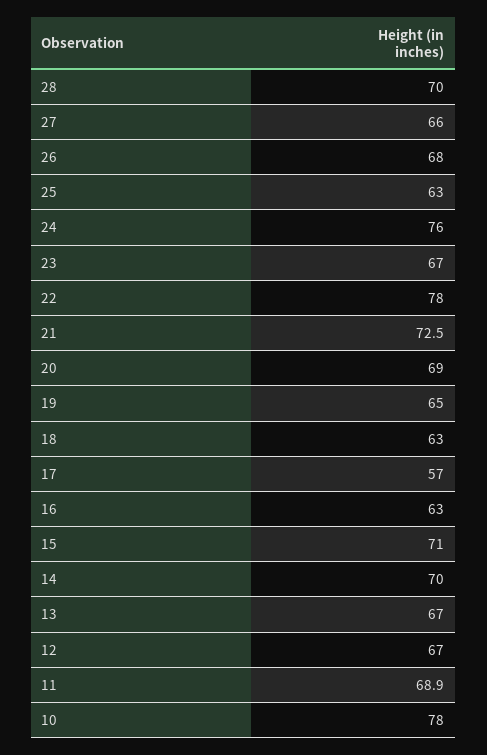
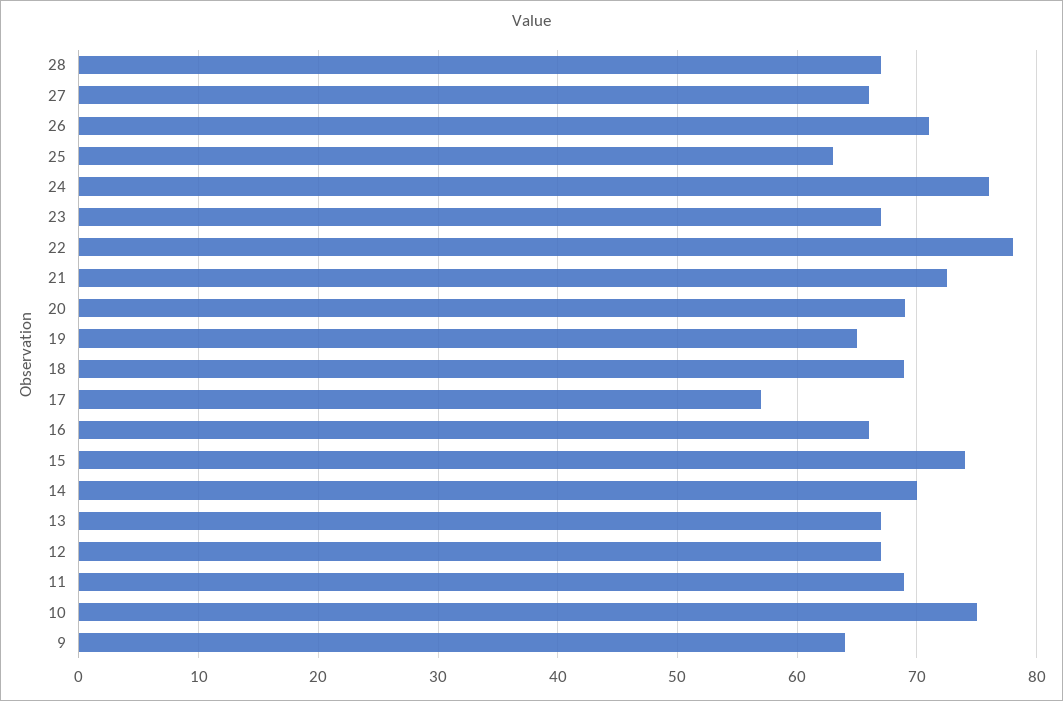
  {
-   "28": 70,
+   "28": 67,
    "27": 66,
-   "26": 68,
+   "26": 71,
    "25": 63,
    "24": 76,
    "23": 67,
    "22": 78,
    "21": 72.5,
    "20": 69,
    "19": 65,
-   "18": 63,
+   "18": 69,
    "17": 57,
-   "16": 63,
+   "16": 66,
-   "15": 71,
+   "15": 74,
    "14": 70,
    "13": 67,
    "12": 67,
    "11": 68.9,
-   "10": 78
+   "10": 75,
+   "9": 64
  }

